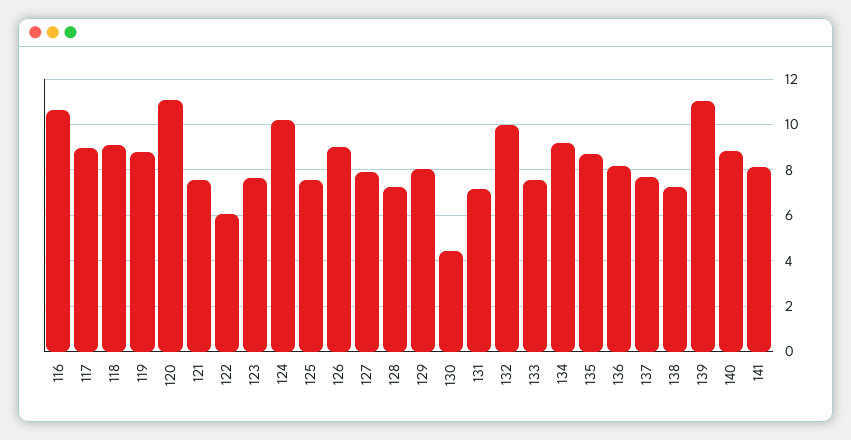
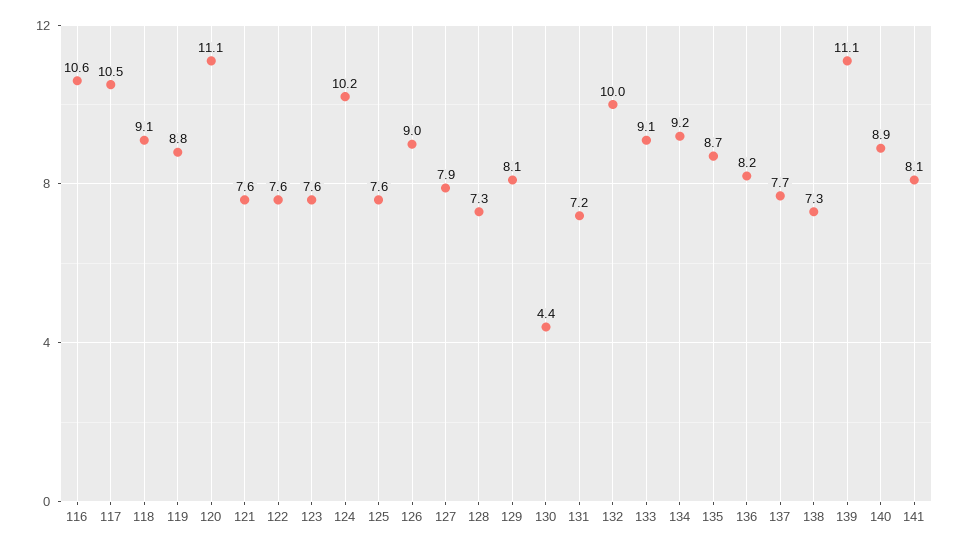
  {
    "116": 10.6,
-   "117": 9,
+   "117": 10.5,
    "118": 9.1,
    "119": 8.8,
    "120": 11.1,
    "121": 7.6,
-   "122": 6,
+   "122": 7.6,
    "123": 7.6,
    "124": 10.2,
    "125": 7.6,
    "126": 9,
    "127": 7.9,
    "128": 7.3,
    "129": 8.1,
    "130": 4.4,
    "131": 7.2,
    "132": 10,
-   "133": 7.5,
+   "133": 9.1,
    "134": 9.2,
    "135": 8.7,
    "136": 8.2,
    "137": 7.7,
    "138": 7.3,
    "139": 11.1,
    "140": 8.9,
    "141": 8.1
  }

